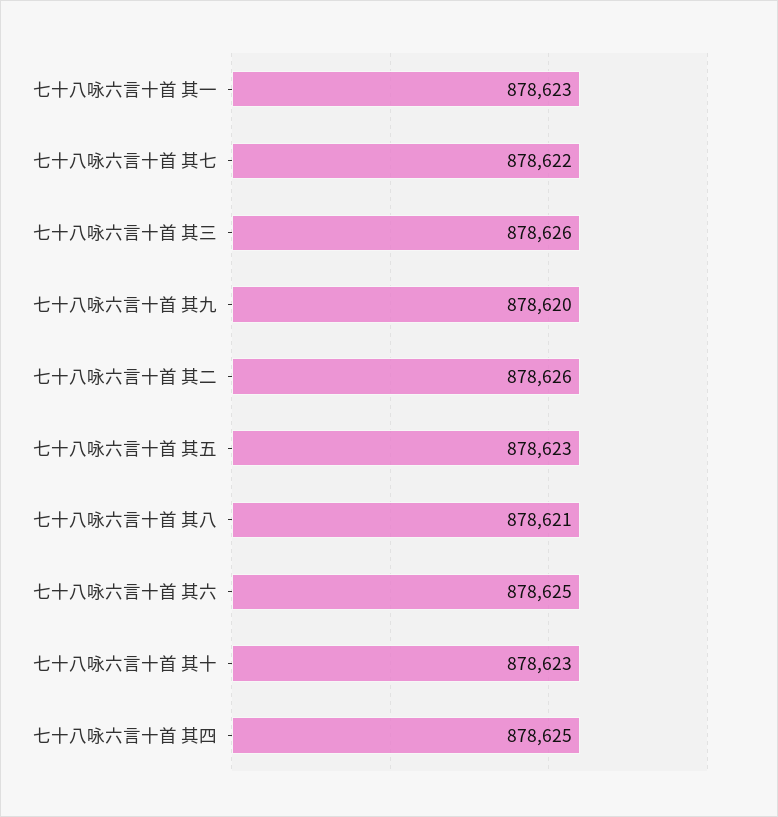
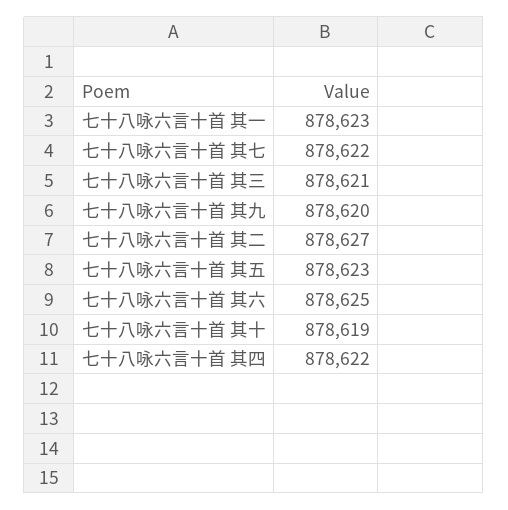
  {
    "七十八咏六言十首 其一": 878623,
    "七十八咏六言十首 其七": 878622,
-   "七十八咏六言十首 其三": 878626,
+   "七十八咏六言十首 其三": 878621,
    "七十八咏六言十首 其九": 878620,
-   "七十八咏六言十首 其二": 878626,
+   "七十八咏六言十首 其二": 878627,
    "七十八咏六言十首 其五": 878623,
-   "七十八咏六言十首 其八": 878621,
    "七十八咏六言十首 其六": 878625,
-   "七十八咏六言十首 其十": 878623,
+   "七十八咏六言十首 其十": 878619,
-   "七十八咏六言十首 其四": 878625
+   "七十八咏六言十首 其四": 878622
  }

